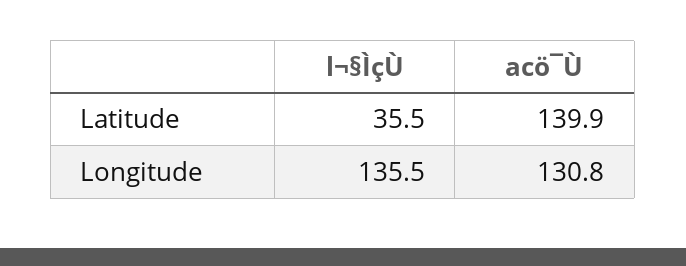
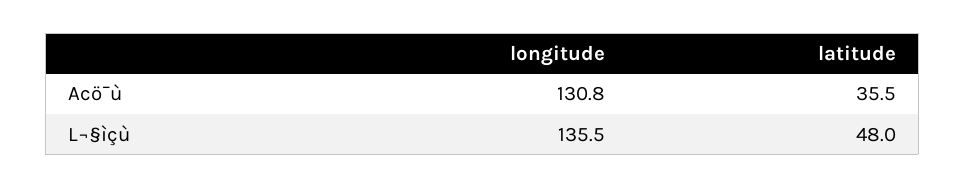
  {
    "l¬§ÌçÙ": {
-     "Latitude": 35.5,
+     "Latitude": 48,
      "Longitude": 135.5
    },
    "acö¯Ù": {
-     "Latitude": 139.9,
+     "Latitude": 35.5,
      "Longitude": 130.8
    }
  }

